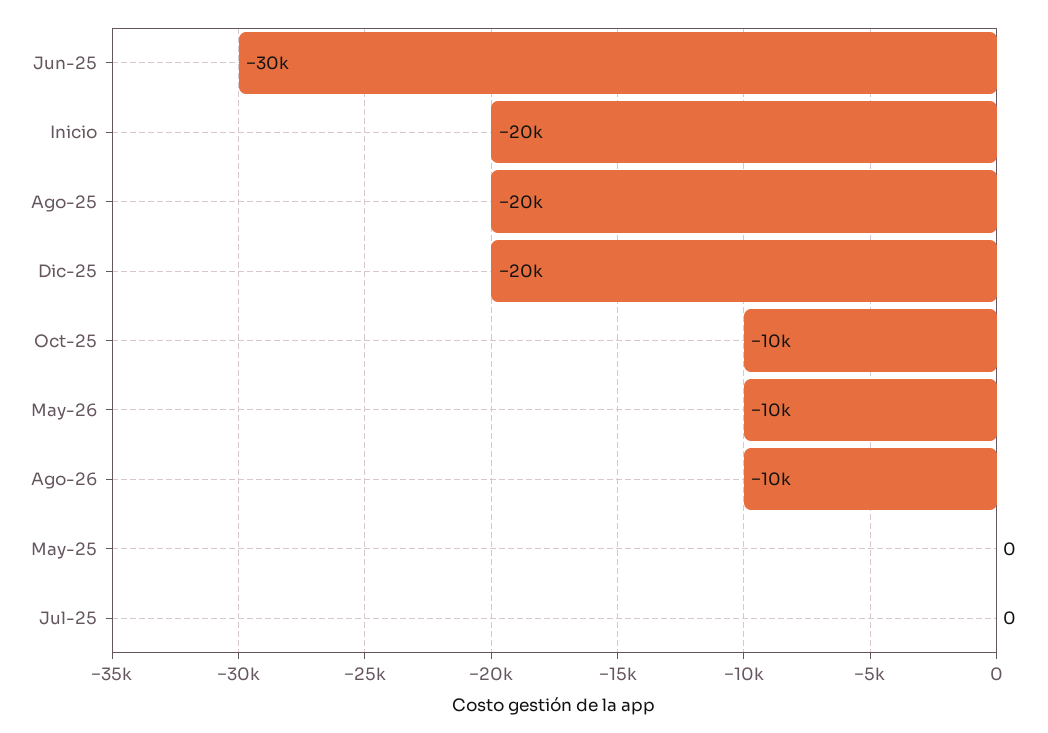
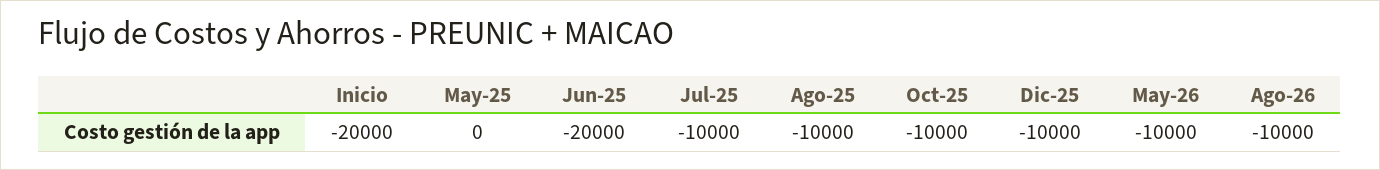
  {
-   "Jun-25": -30000,
+   "Jun-25": -20000,
    "Inicio": -20000,
-   "Ago-25": -20000,
+   "Ago-25": -10000,
-   "Dic-25": -20000,
+   "Dic-25": -10000,
    "Oct-25": -10000,
    "May-26": -10000,
    "Ago-26": -10000,
    "May-25": 0,
-   "Jul-25": 0
+   "Jul-25": -10000
  }

